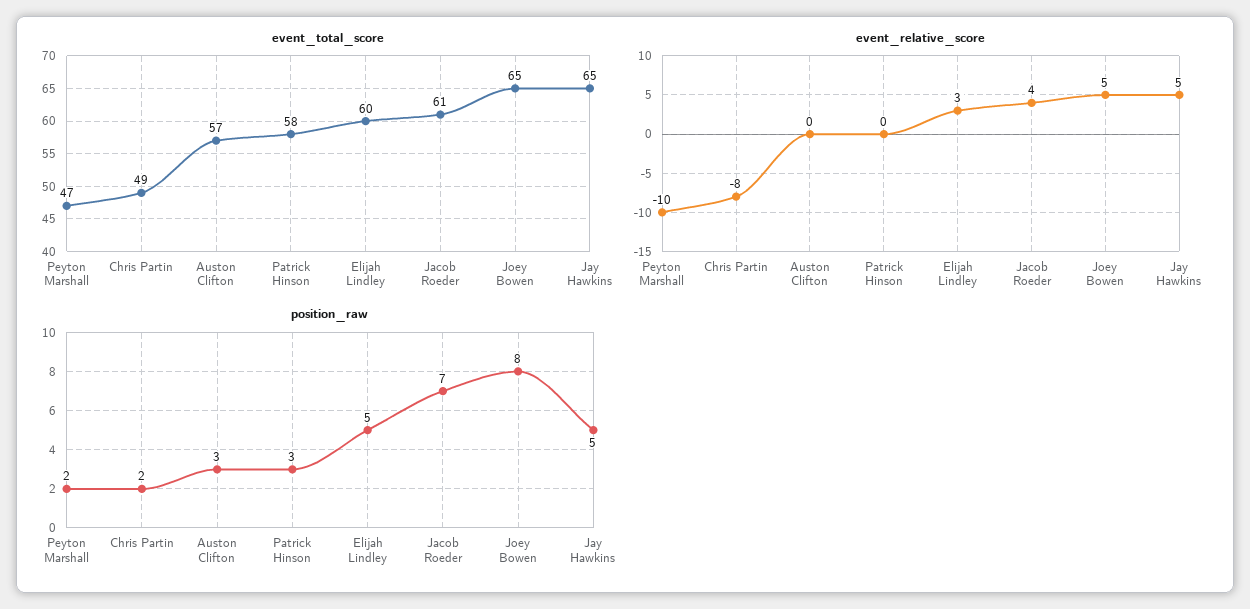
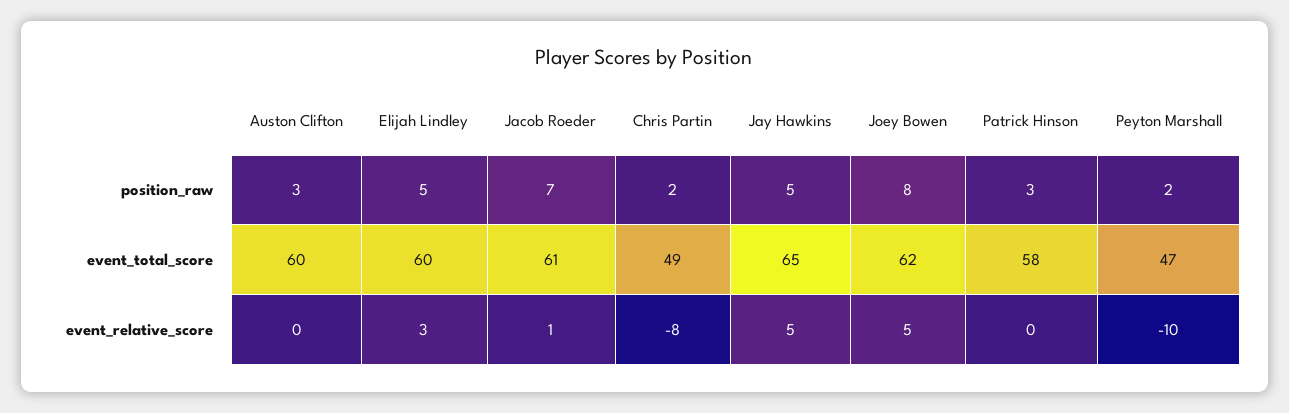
  {
    "event_total_score": {
      "Peyton Marshall": 47,
      "Chris Partin": 49,
-     "Auston Clifton": 57,
+     "Auston Clifton": 60,
      "Patrick Hinson": 58,
      "Elijah Lindley": 60,
      "Jacob Roeder": 61,
-     "Joey Bowen": 65,
+     "Joey Bowen": 62,
      "Jay Hawkins": 65
    },
    "event_relative_score": {
      "Peyton Marshall": -10,
      "Chris Partin": -8,
      "Auston Clifton": 0,
      "Patrick Hinson": 0,
      "Elijah Lindley": 3,
-     "Jacob Roeder": 4,
+     "Jacob Roeder": 1,
      "Joey Bowen": 5,
      "Jay Hawkins": 5
    },
    "position_raw": {
      "Peyton Marshall": 2,
      "Chris Partin": 2,
      "Auston Clifton": 3,
      "Patrick Hinson": 3,
      "Elijah Lindley": 5,
      "Jacob Roeder": 7,
      "Joey Bowen": 8,
      "Jay Hawkins": 5
    }
  }

